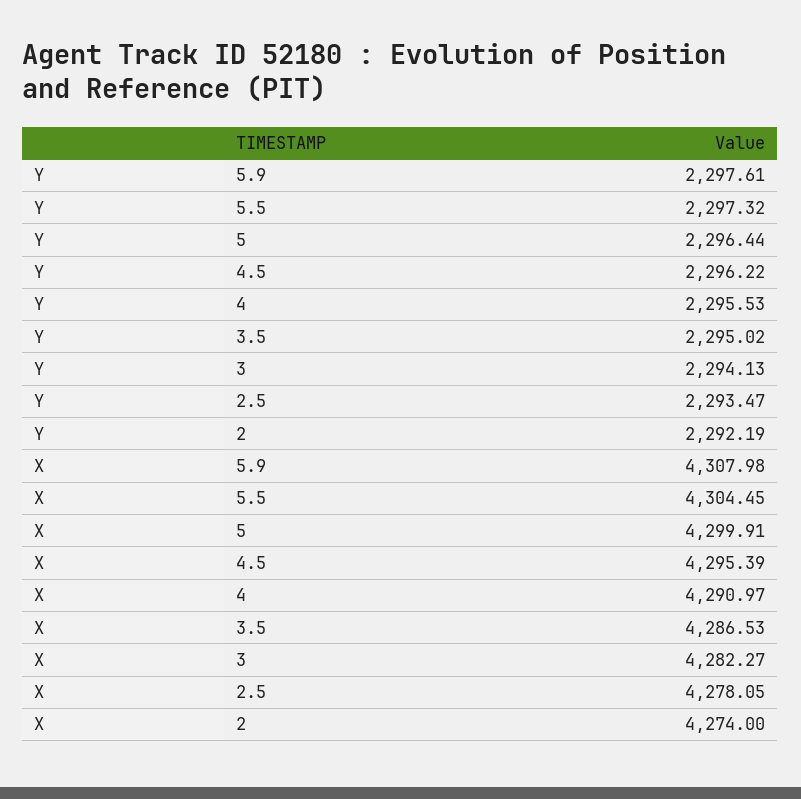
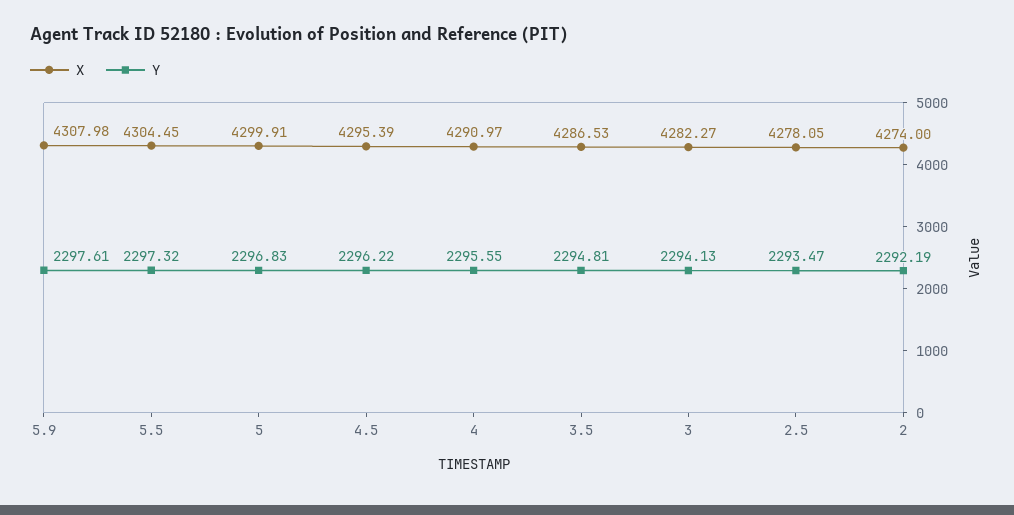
  {
    "Y": {
      "5.9": 2297.61,
      "5.5": 2297.32,
-     "5": 2296.44,
+     "5": 2296.83,
      "4.5": 2296.22,
-     "4": 2295.53,
+     "4": 2295.55,
-     "3.5": 2295.02,
+     "3.5": 2294.81,
      "3": 2294.13,
      "2.5": 2293.47,
      "2": 2292.19
    },
    "X": {
      "5.9": 4307.98,
      "5.5": 4304.45,
      "5": 4299.91,
      "4.5": 4295.39,
      "4": 4290.97,
      "3.5": 4286.53,
      "3": 4282.27,
      "2.5": 4278.05,
      "2": 4274
    }
  }

